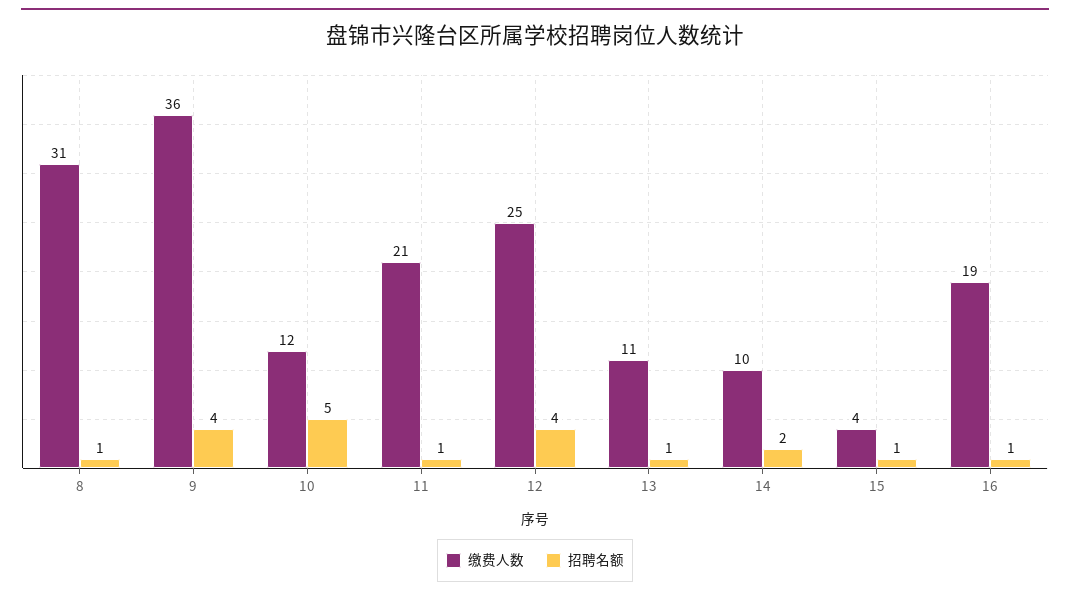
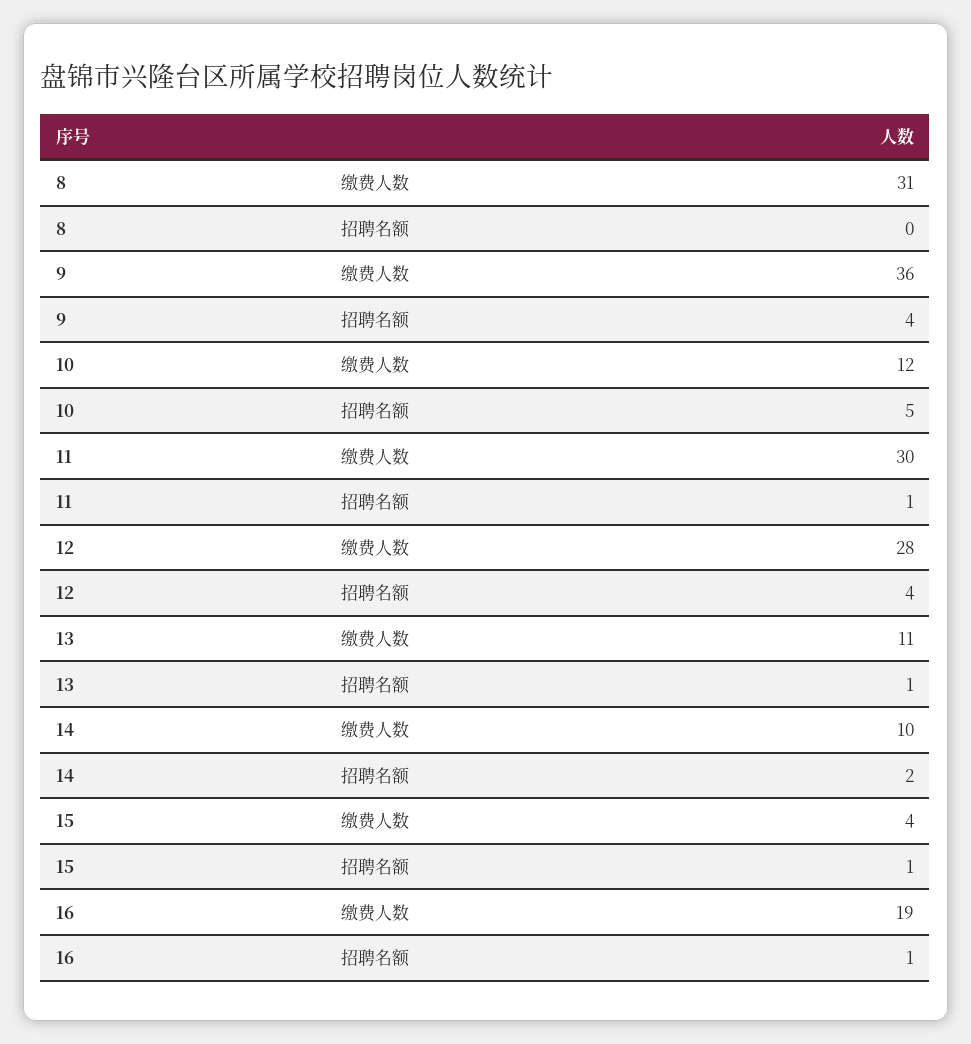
  {
    "缴费人数": {
      "8": 31,
      "9": 36,
      "10": 12,
-     "11": 21,
+     "11": 30,
-     "12": 25,
+     "12": 28,
      "13": 11,
      "14": 10,
      "15": 4,
      "16": 19
    },
    "招聘名额": {
-     "8": 1,
+     "8": 0,
      "9": 4,
      "10": 5,
      "11": 1,
      "12": 4,
      "13": 1,
      "14": 2,
      "15": 1,
      "16": 1
    }
  }

